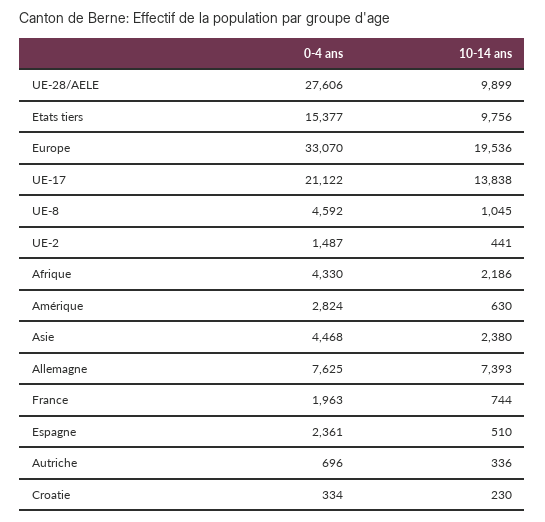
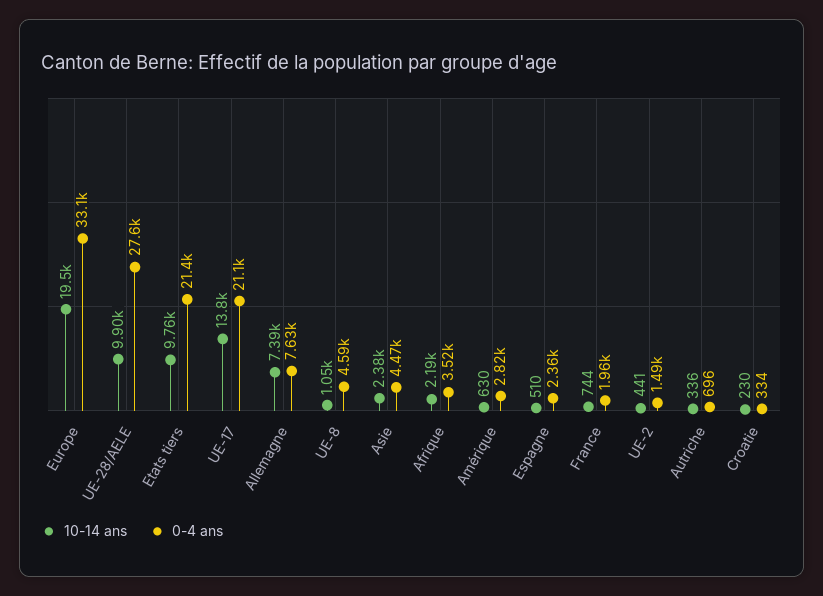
  {
    "0-4 ans": {
      "UE-28/AELE": 27606,
-     "Etats tiers": 15377,
+     "Etats tiers": 21400,
      "Europe": 33070,
      "UE-17": 21122,
      "UE-8": 4592,
      "UE-2": 1487,
-     "Afrique": 4330,
+     "Afrique": 3520,
      "Amérique": 2824,
      "Asie": 4468,
      "Allemagne": 7625,
      "France": 1963,
      "Espagne": 2361,
      "Autriche": 696,
      "Croatie": 334
    },
    "10-14 ans": {
      "UE-28/AELE": 9899,
      "Etats tiers": 9756,
      "Europe": 19536,
      "UE-17": 13838,
      "UE-8": 1045,
      "UE-2": 441,
      "Afrique": 2186,
      "Amérique": 630,
      "Asie": 2380,
      "Allemagne": 7393,
      "France": 744,
      "Espagne": 510,
      "Autriche": 336,
      "Croatie": 230
    }
  }

